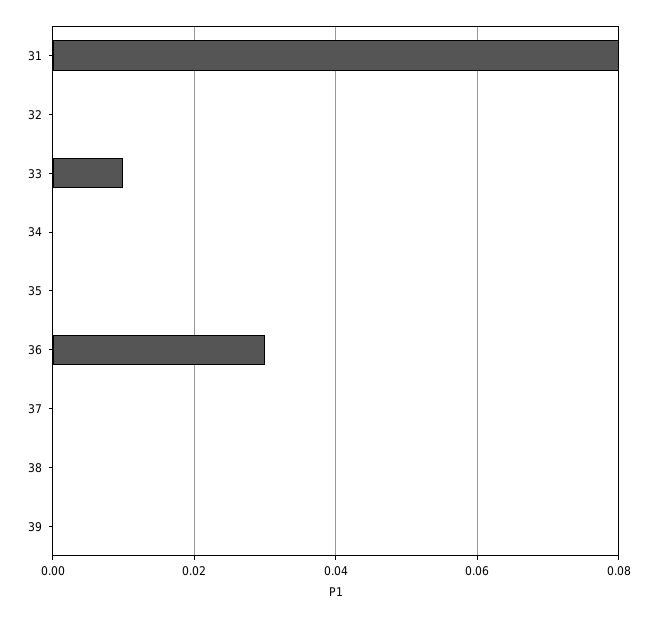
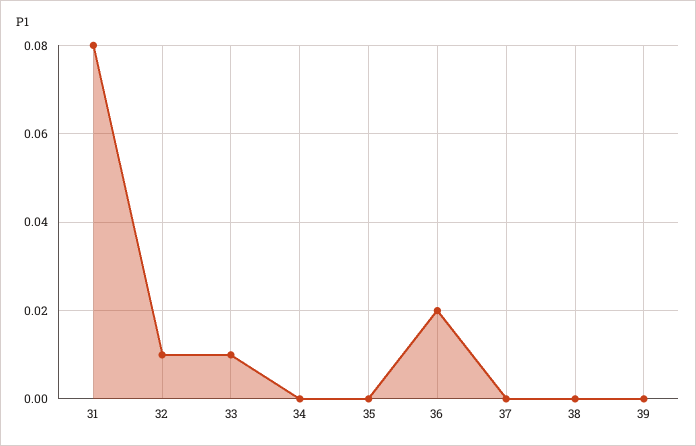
  {
    "31": 0.08,
-   "32": 0,
+   "32": 0.01,
    "33": 0.01,
    "34": 0,
    "35": 0,
-   "36": 0.03,
+   "36": 0.02,
    "37": 0,
    "38": 0,
    "39": 0
  }

